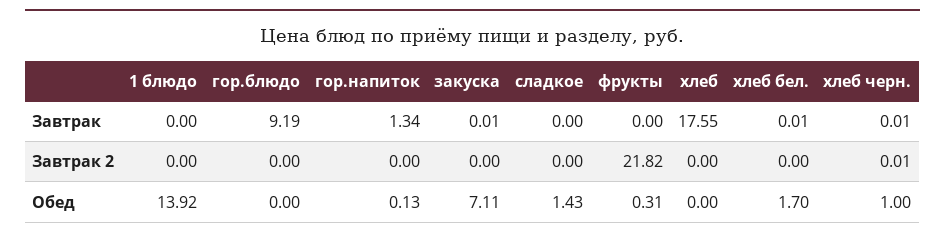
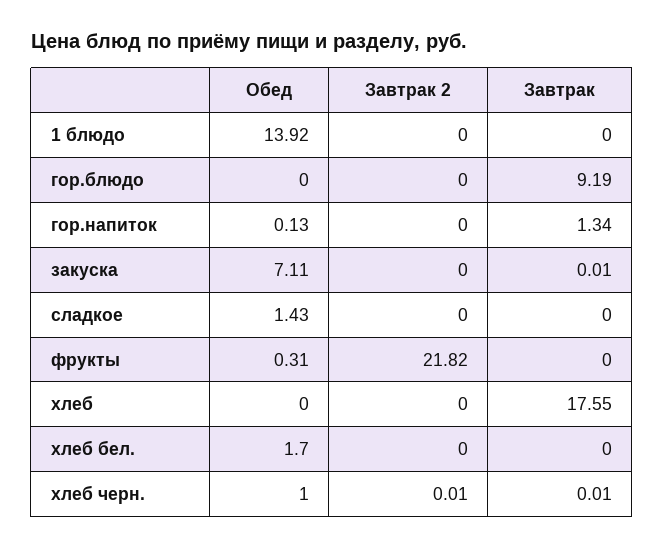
  {
    "1 блюдо": {
      "Завтрак": 0,
      "Завтрак 2": 0,
      "Обед": 13.92
    },
    "гор.блюдо": {
      "Завтрак": 9.19,
      "Завтрак 2": 0,
      "Обед": 0
    },
    "гор.напиток": {
      "Завтрак": 1.34,
      "Завтрак 2": 0,
      "Обед": 0.13
    },
    "закуска": {
      "Завтрак": 0.01,
      "Завтрак 2": 0,
      "Обед": 7.11
    },
    "сладкое": {
      "Завтрак": 0,
      "Завтрак 2": 0,
      "Обед": 1.43
    },
    "фрукты": {
      "Завтрак": 0,
      "Завтрак 2": 21.82,
      "Обед": 0.31
    },
    "хлеб": {
      "Завтрак": 17.55,
      "Завтрак 2": 0,
      "Обед": 0
    },
    "хлеб бел.": {
-     "Завтрак": 0.01,
+     "Завтрак": 0,
      "Завтрак 2": 0,
      "Обед": 1.7
    },
    "хлеб черн.": {
      "Завтрак": 0.01,
      "Завтрак 2": 0.01,
      "Обед": 1
    }
  }

